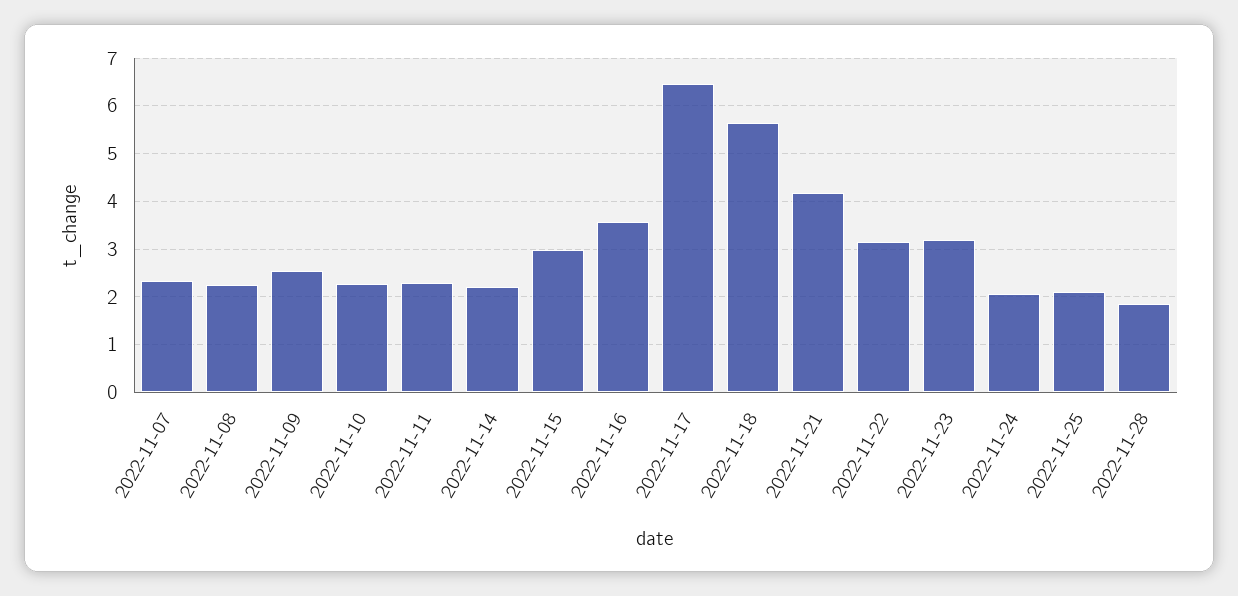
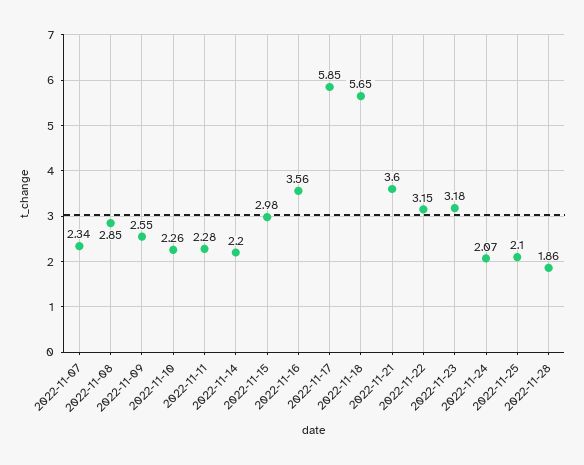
  {
    "2022-11-07": 2.34,
-   "2022-11-08": 2.2,
+   "2022-11-08": 2.85,
    "2022-11-09": 2.55,
    "2022-11-10": 2.26,
    "2022-11-11": 2.28,
    "2022-11-14": 2.2,
    "2022-11-15": 2.98,
    "2022-11-16": 3.56,
-   "2022-11-17": 6.4,
+   "2022-11-17": 5.85,
    "2022-11-18": 5.65,
-   "2022-11-21": 4.2,
+   "2022-11-21": 3.6,
    "2022-11-22": 3.15,
    "2022-11-23": 3.18,
    "2022-11-24": 2.07,
    "2022-11-25": 2.1,
    "2022-11-28": 1.86
  }

